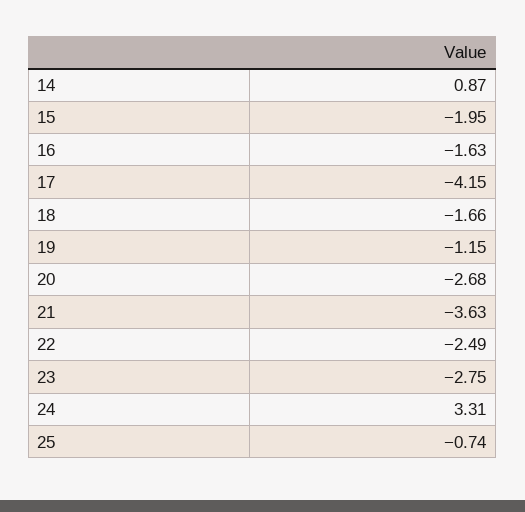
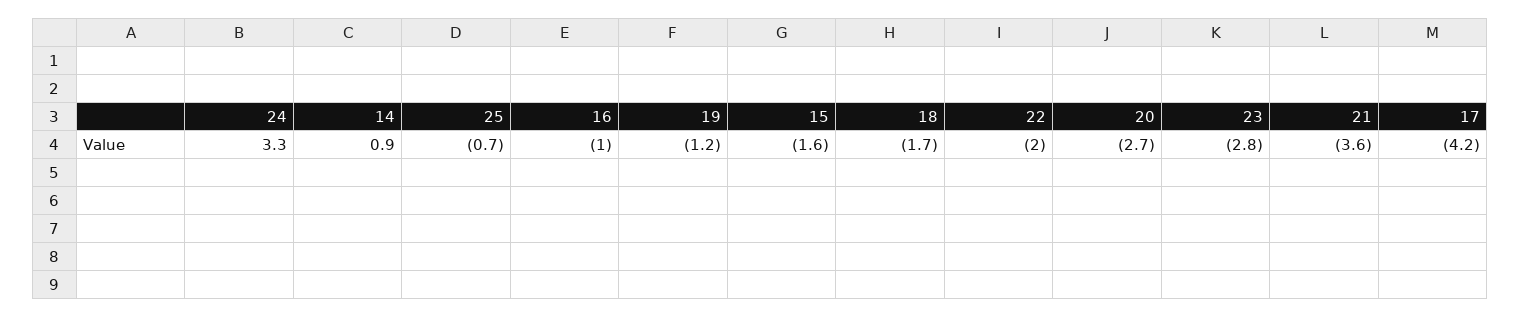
  {
    "14": 0.87,
-   "15": -1.95,
+   "15": -1.6,
-   "16": -1.63,
+   "16": -1,
    "17": -4.15,
    "18": -1.66,
    "19": -1.15,
    "20": -2.68,
    "21": -3.63,
-   "22": -2.49,
+   "22": -2,
    "23": -2.75,
    "24": 3.31,
    "25": -0.74
  }

